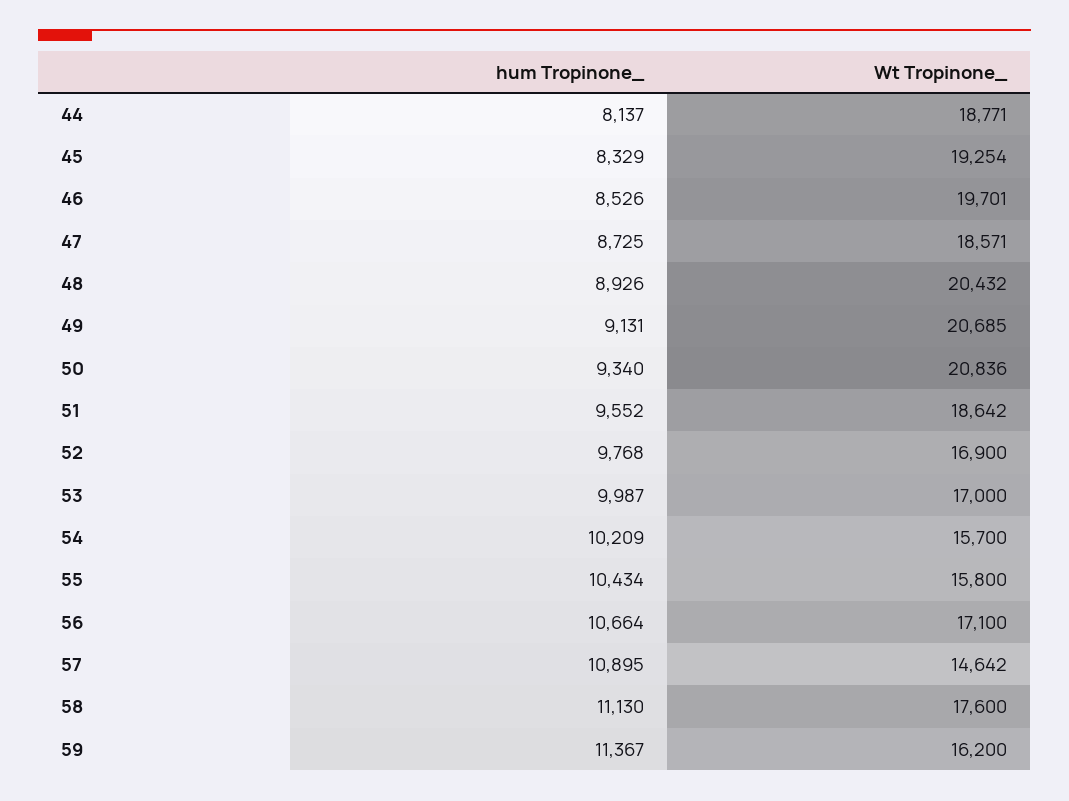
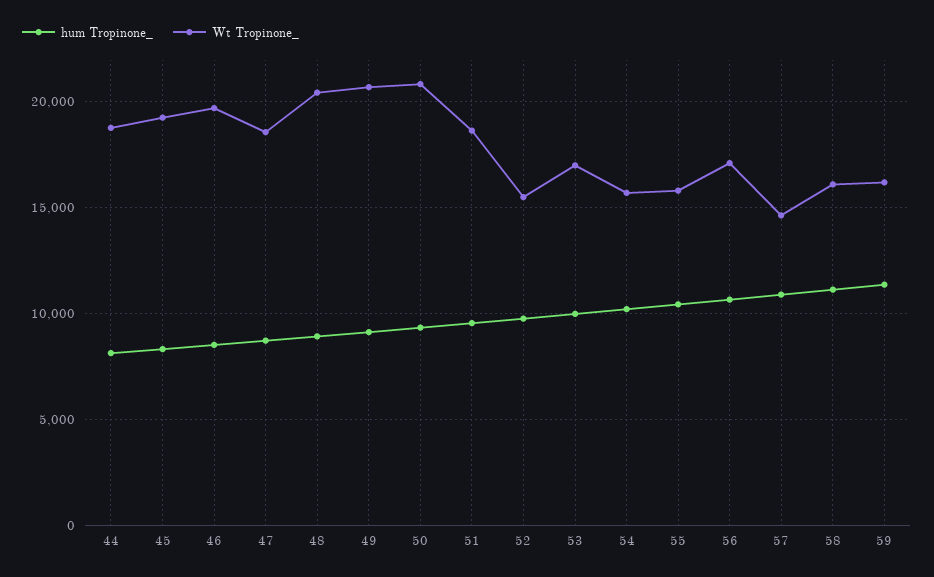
  {
    "hum Tropinone_": {
      "44": 8137,
      "45": 8329,
      "46": 8526,
      "47": 8725,
      "48": 8926,
      "49": 9131,
      "50": 9340,
      "51": 9552,
      "52": 9768,
      "53": 9987,
      "54": 10209,
      "55": 10434,
      "56": 10664,
      "57": 10895,
      "58": 11130,
      "59": 11367
    },
    "Wt Tropinone_": {
      "44": 18771,
      "45": 19254,
      "46": 19701,
      "47": 18571,
      "48": 20432,
      "49": 20685,
      "50": 20836,
      "51": 18642,
-     "52": 16900,
+     "52": 15500,
      "53": 17000,
      "54": 15700,
      "55": 15800,
      "56": 17100,
      "57": 14642,
-     "58": 17600,
+     "58": 16000,
      "59": 16200
    }
  }

